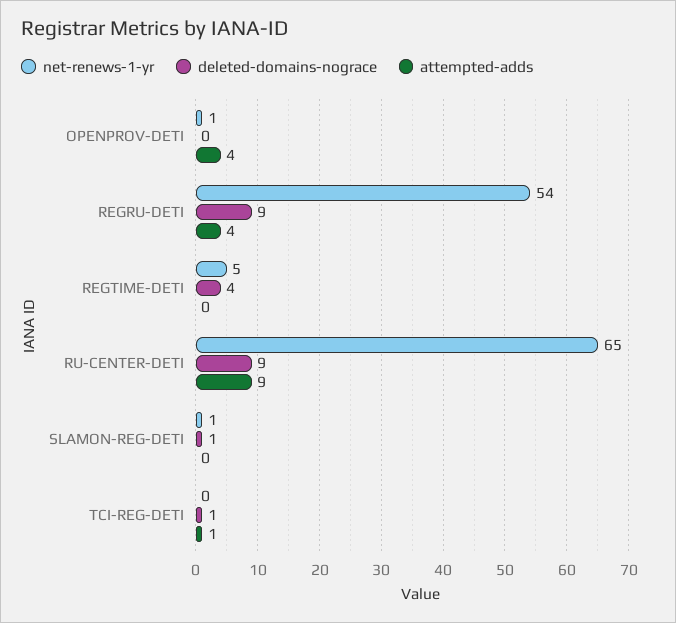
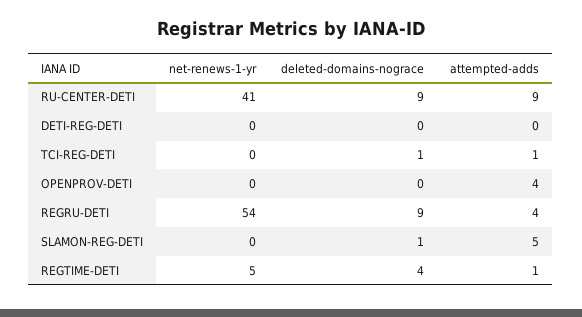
  {
    "net-renews-1-yr": {
-     "OPENPROV-DETI": 1,
+     "OPENPROV-DETI": 0,
      "REGRU-DETI": 54,
      "REGTIME-DETI": 5,
-     "RU-CENTER-DETI": 65,
+     "RU-CENTER-DETI": 41,
-     "SLAMON-REG-DETI": 1,
+     "SLAMON-REG-DETI": 0,
-     "TCI-REG-DETI": 0
+     "TCI-REG-DETI": 0,
+     "DETI-REG-DETI": 0
    },
    "deleted-domains-nograce": {
      "OPENPROV-DETI": 0,
      "REGRU-DETI": 9,
      "REGTIME-DETI": 4,
      "RU-CENTER-DETI": 9,
      "SLAMON-REG-DETI": 1,
-     "TCI-REG-DETI": 1
+     "TCI-REG-DETI": 1,
+     "DETI-REG-DETI": 0
    },
    "attempted-adds": {
      "OPENPROV-DETI": 4,
      "REGRU-DETI": 4,
-     "REGTIME-DETI": 0,
+     "REGTIME-DETI": 1,
      "RU-CENTER-DETI": 9,
-     "SLAMON-REG-DETI": 0,
+     "SLAMON-REG-DETI": 5,
-     "TCI-REG-DETI": 1
+     "TCI-REG-DETI": 1,
+     "DETI-REG-DETI": 0
    }
  }

